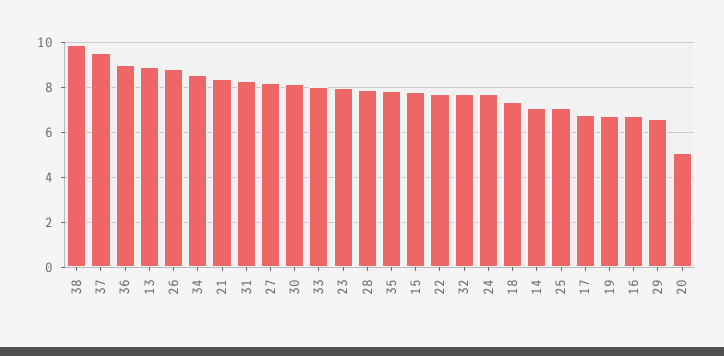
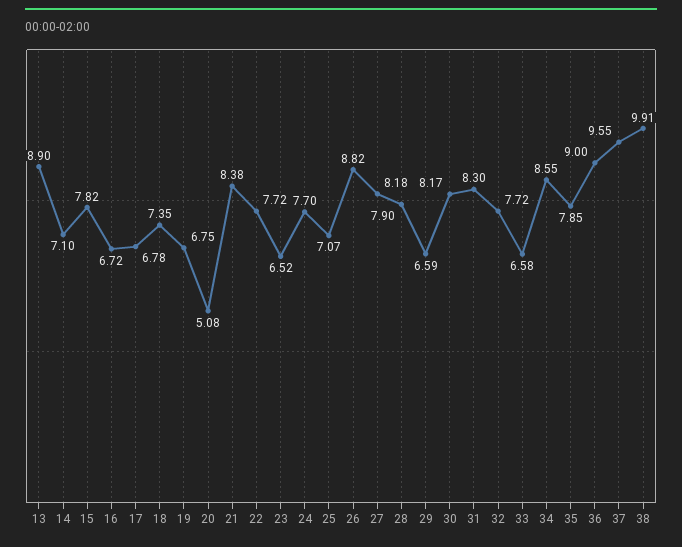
  {
    "38": 9.91,
    "37": 9.55,
    "36": 9,
    "13": 8.9,
    "26": 8.82,
    "34": 8.55,
    "21": 8.38,
    "31": 8.3,
    "27": 8.18,
    "30": 8.17,
-   "33": 8,
+   "33": 6.58,
-   "23": 8,
+   "23": 6.52,
    "28": 7.9,
    "35": 7.85,
    "15": 7.82,
    "22": 7.72,
    "32": 7.72,
    "24": 7.7,
    "18": 7.35,
    "14": 7.1,
    "25": 7.07,
    "17": 6.78,
    "19": 6.75,
    "16": 6.72,
    "29": 6.59,
    "20": 5.08
  }

